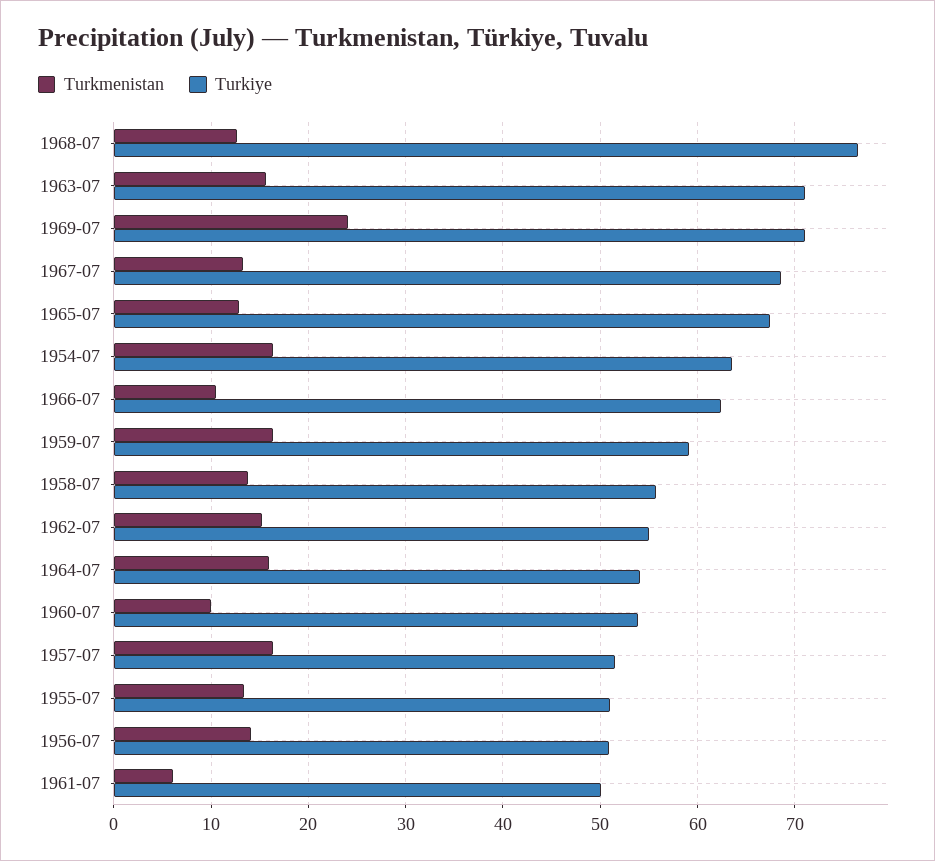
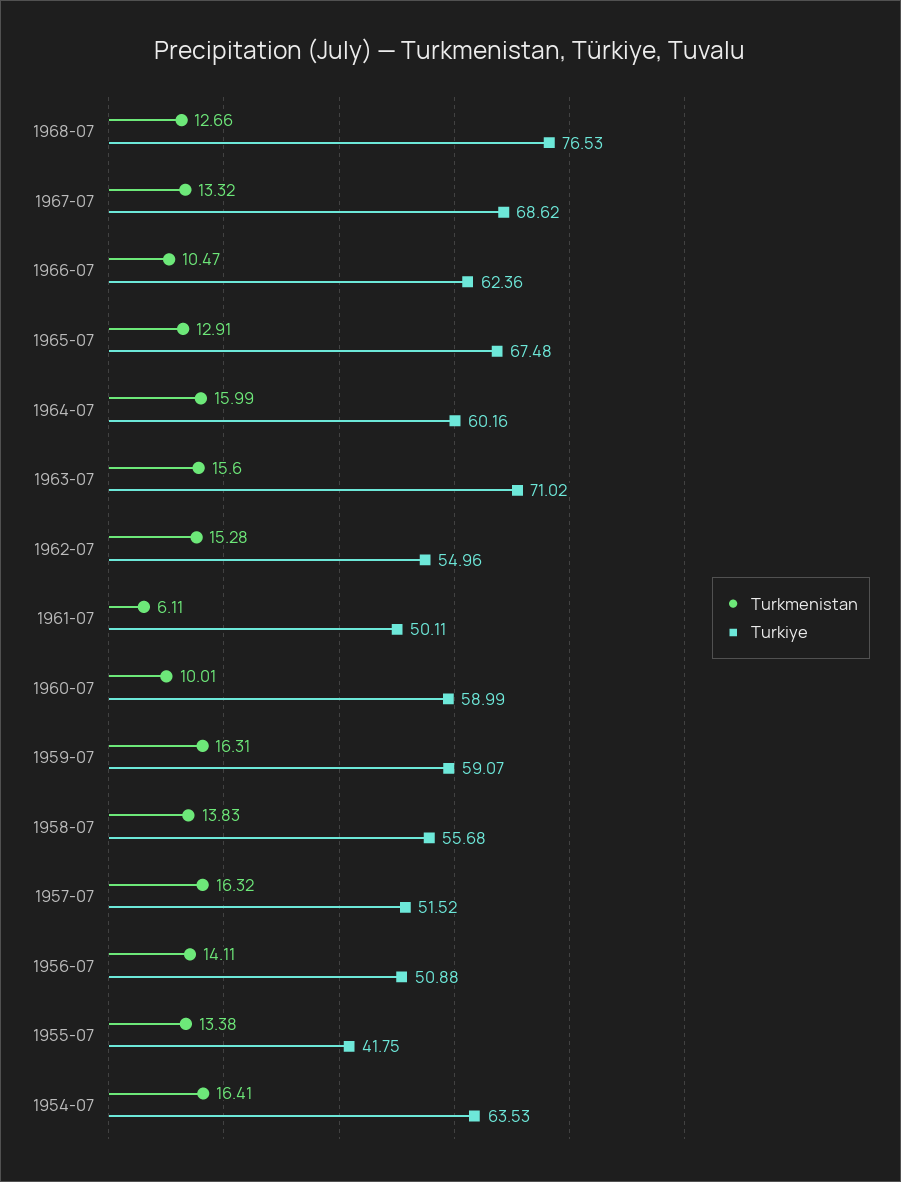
  {
    "Turkmenistan": {
      "1968-07": 12.66,
      "1963-07": 15.6,
-     "1969-07": 24,
      "1967-07": 13.32,
      "1965-07": 12.91,
      "1954-07": 16.41,
      "1966-07": 10.47,
      "1959-07": 16.31,
      "1958-07": 13.83,
      "1962-07": 15.28,
      "1964-07": 15.99,
      "1960-07": 10.01,
      "1957-07": 16.32,
      "1955-07": 13.38,
      "1956-07": 14.11,
      "1961-07": 6.11
    },
    "Turkiye": {
      "1968-07": 76.53,
      "1963-07": 71.02,
-     "1969-07": 71,
      "1967-07": 68.62,
      "1965-07": 67.48,
      "1954-07": 63.53,
      "1966-07": 62.36,
      "1959-07": 59.07,
      "1958-07": 55.68,
      "1962-07": 54.96,
-     "1964-07": 54,
+     "1964-07": 60.16,
-     "1960-07": 54,
+     "1960-07": 58.99,
      "1957-07": 51.52,
-     "1955-07": 51,
+     "1955-07": 41.75,
      "1956-07": 50.88,
      "1961-07": 50.11
    }
  }

